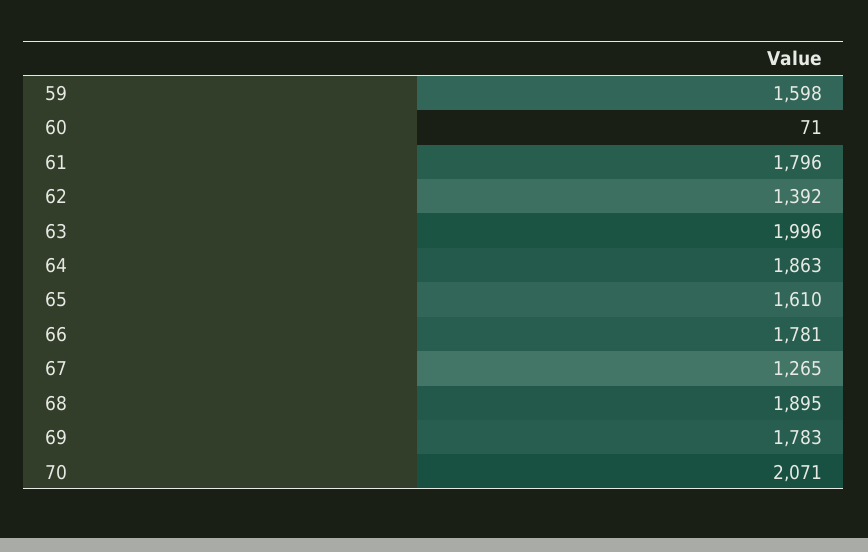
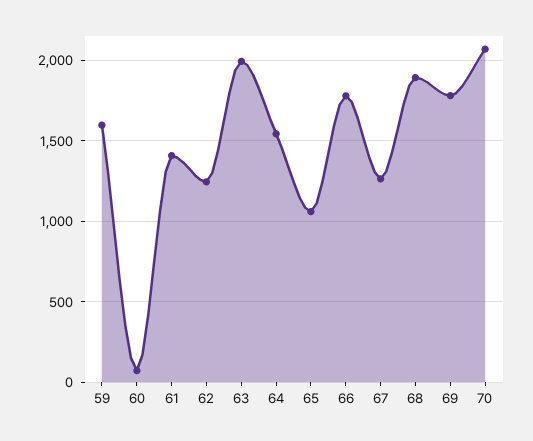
  {
    "59": 1598,
    "60": 71,
-   "61": 1796,
+   "61": 1400,
-   "62": 1392,
+   "62": 1250,
    "63": 1996,
-   "64": 1863,
+   "64": 1550,
-   "65": 1610,
+   "65": 1050,
    "66": 1781,
    "67": 1265,
    "68": 1895,
    "69": 1783,
    "70": 2071
  }

